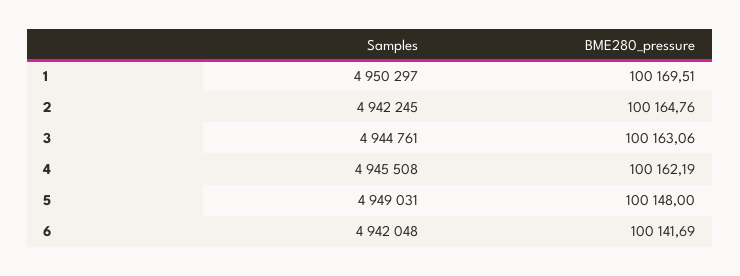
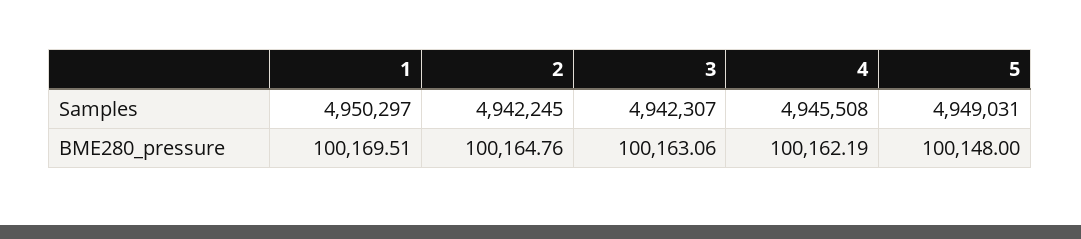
  {
    "Samples": {
      "1": 4950297,
      "2": 4942245,
-     "3": 4944761,
+     "3": 4942307,
      "4": 4945508,
-     "5": 4949031,
+     "5": 4949031
-     "6": 4942048
    },
    "BME280_pressure": {
      "1": 100169.51,
      "2": 100164.76,
      "3": 100163.06,
      "4": 100162.19,
-     "5": 100148,
+     "5": 100148
-     "6": 100141.69
    }
  }

